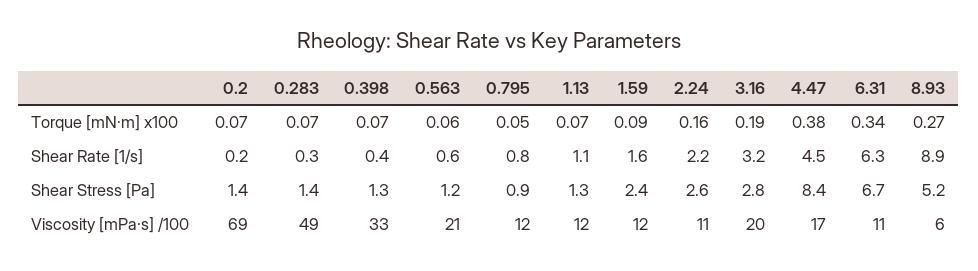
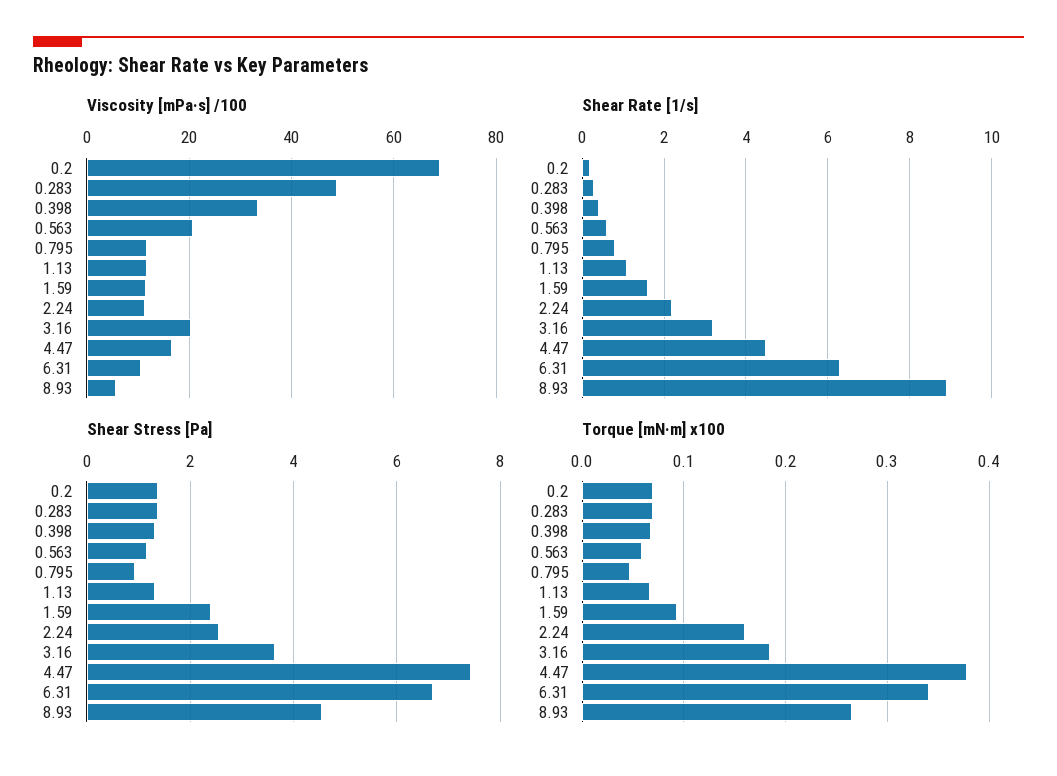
  {
    "Torque [mN·m] x100": {
      "0.2": 0.07,
      "0.283": 0.07,
      "0.398": 0.07,
      "0.563": 0.06,
      "0.795": 0.05,
      "1.13": 0.07,
      "1.59": 0.09,
      "2.24": 0.16,
      "3.16": 0.19,
      "4.47": 0.38,
      "6.31": 0.34,
      "8.93": 0.27
    },
    "Shear Rate [1/s]": {
      "0.2": 0.2,
      "0.283": 0.3,
      "0.398": 0.4,
      "0.563": 0.6,
      "0.795": 0.8,
      "1.13": 1.1,
      "1.59": 1.6,
      "2.24": 2.2,
      "3.16": 3.2,
      "4.47": 4.5,
      "6.31": 6.3,
      "8.93": 8.9
    },
    "Shear Stress [Pa]": {
      "0.2": 1.4,
      "0.283": 1.4,
      "0.398": 1.3,
      "0.563": 1.2,
      "0.795": 0.9,
      "1.13": 1.3,
      "1.59": 2.4,
      "2.24": 2.6,
-     "3.16": 2.8,
+     "3.16": 3.6,
-     "4.47": 8.4,
+     "4.47": 7.4,
      "6.31": 6.7,
-     "8.93": 5.2
+     "8.93": 4.6
    },
    "Viscosity [mPa·s] /100": {
      "0.2": 69,
      "0.283": 49,
      "0.398": 33,
      "0.563": 21,
      "0.795": 12,
      "1.13": 12,
      "1.59": 12,
      "2.24": 11,
      "3.16": 20,
      "4.47": 17,
      "6.31": 11,
      "8.93": 6
    }
  }

